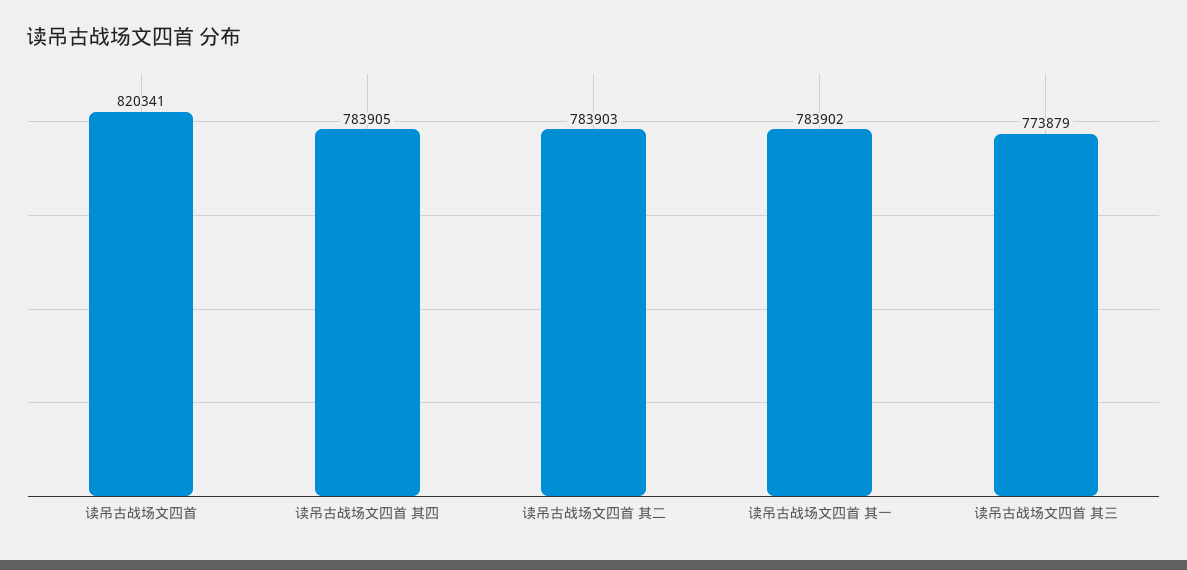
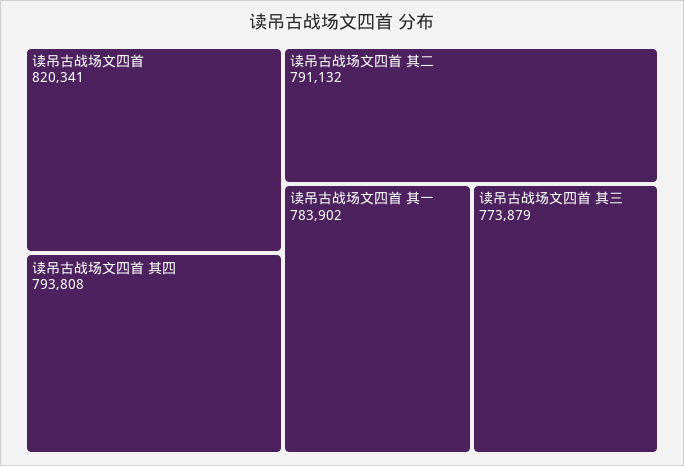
  {
    "读吊古战场文四首": 820341,
-   "读吊古战场文四首 其四": 783905,
+   "读吊古战场文四首 其四": 793808,
-   "读吊古战场文四首 其二": 783903,
+   "读吊古战场文四首 其二": 791132,
    "读吊古战场文四首 其一": 783902,
    "读吊古战场文四首 其三": 773879
  }

